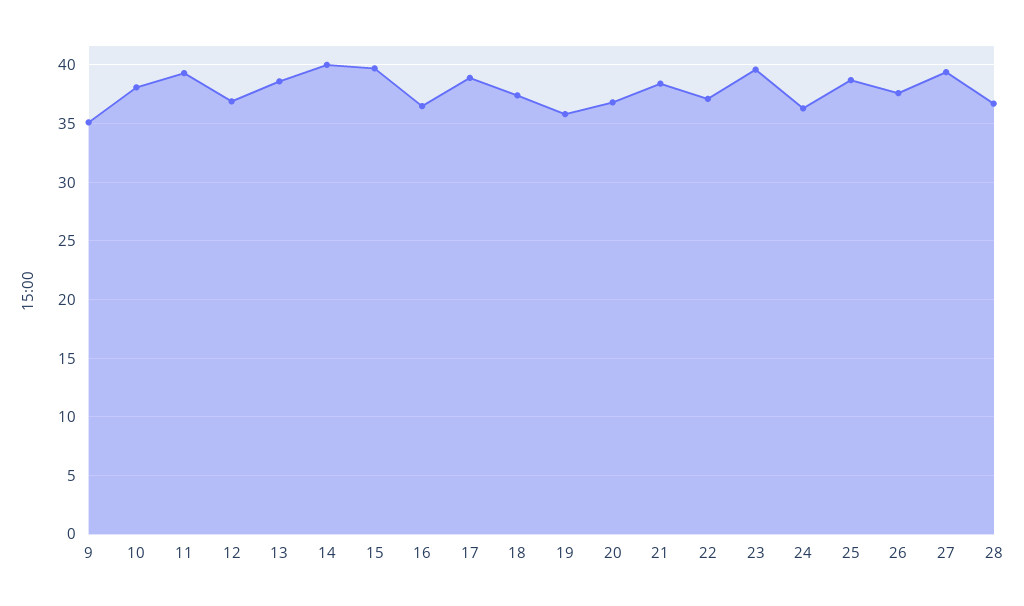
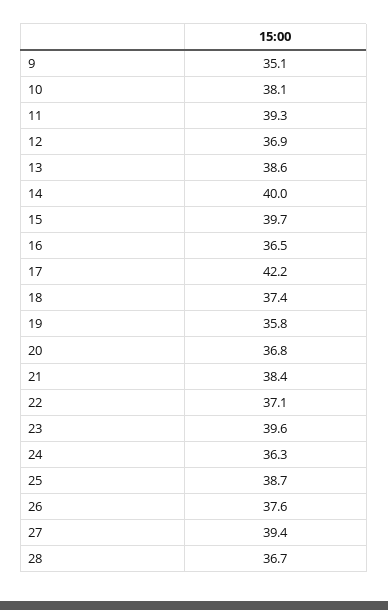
  {
    "9": 35.1,
    "10": 38.1,
    "11": 39.3,
    "12": 36.9,
    "13": 38.6,
    "14": 40,
    "15": 39.7,
    "16": 36.5,
-   "17": 39,
+   "17": 42.2,
    "18": 37.4,
    "19": 35.8,
    "20": 36.8,
    "21": 38.4,
    "22": 37.1,
    "23": 39.6,
    "24": 36.3,
    "25": 38.7,
    "26": 37.6,
    "27": 39.4,
    "28": 36.7
  }

